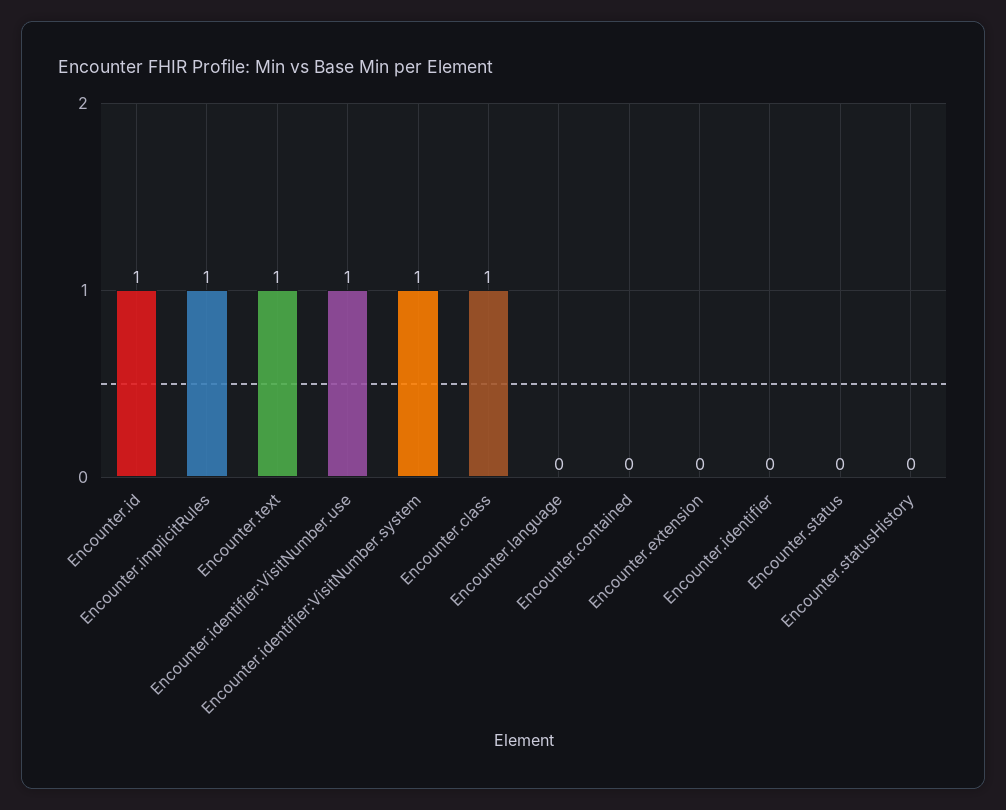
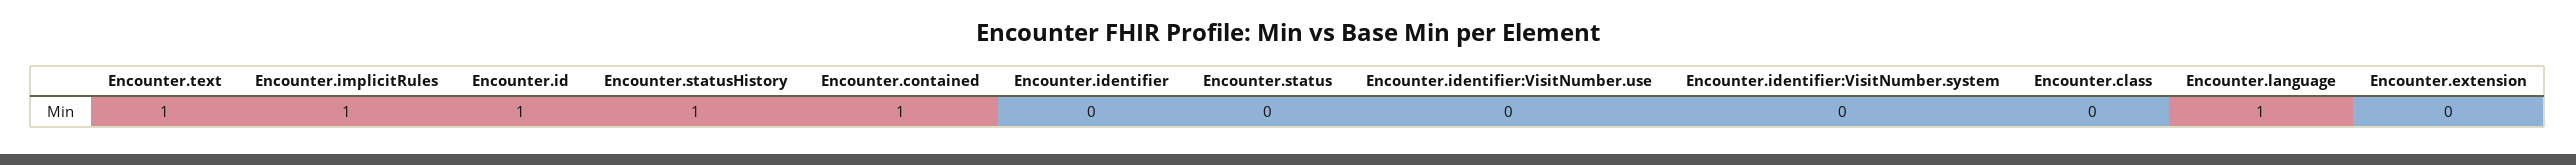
  {
    "Encounter.id": 1,
    "Encounter.implicitRules": 1,
    "Encounter.text": 1,
-   "Encounter.identifier:VisitNumber.use": 1,
+   "Encounter.identifier:VisitNumber.use": 0,
-   "Encounter.identifier:VisitNumber.system": 1,
+   "Encounter.identifier:VisitNumber.system": 0,
-   "Encounter.class": 1,
+   "Encounter.class": 0,
-   "Encounter.language": 0,
+   "Encounter.language": 1,
-   "Encounter.contained": 0,
+   "Encounter.contained": 1,
    "Encounter.extension": 0,
    "Encounter.identifier": 0,
    "Encounter.status": 0,
-   "Encounter.statusHistory": 0
+   "Encounter.statusHistory": 1
  }

